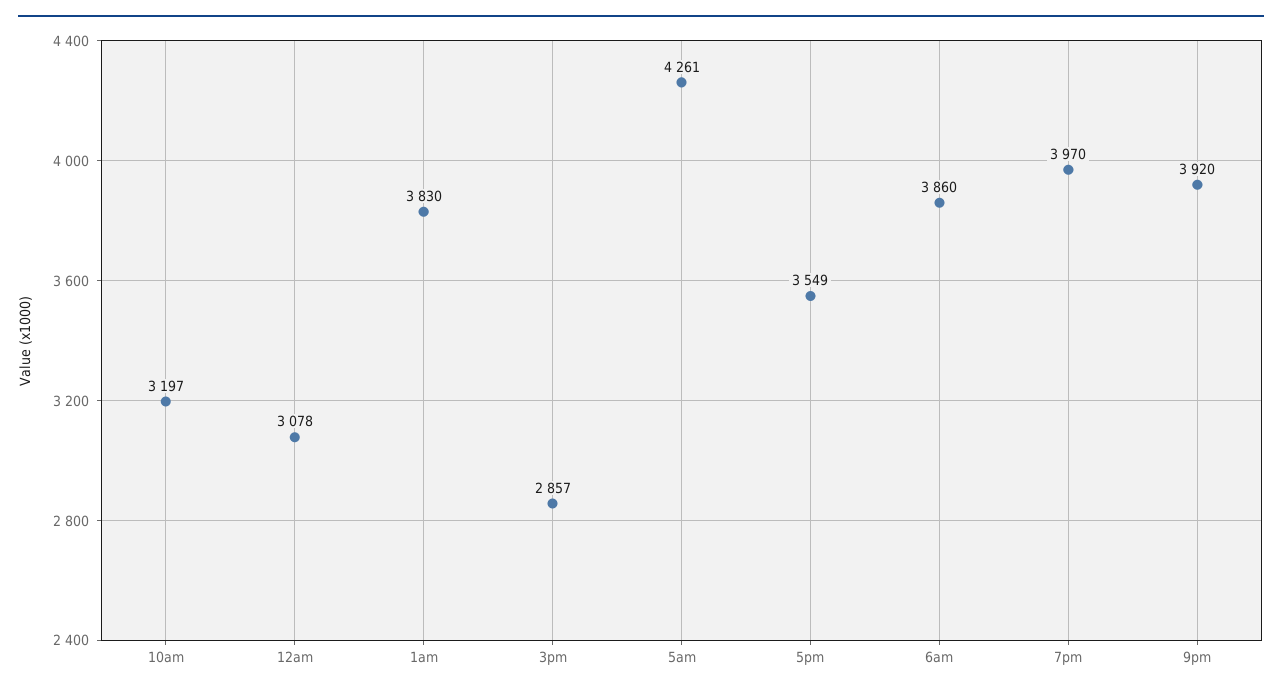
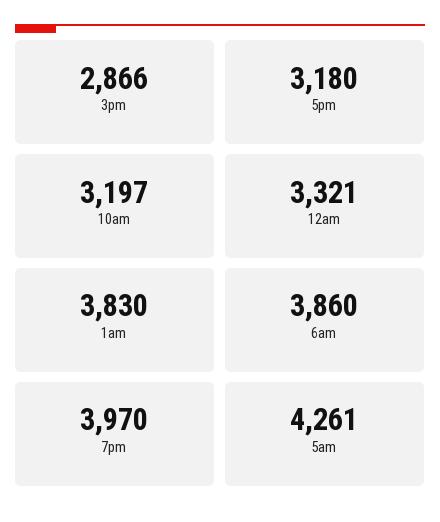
  {
    "10am": 3197,
-   "12am": 3078,
+   "12am": 3321,
    "1am": 3830,
-   "3pm": 2857,
+   "3pm": 2866,
    "5am": 4261,
-   "5pm": 3549,
+   "5pm": 3180,
    "6am": 3860,
-   "7pm": 3970,
+   "7pm": 3970
-   "9pm": 3920
  }

